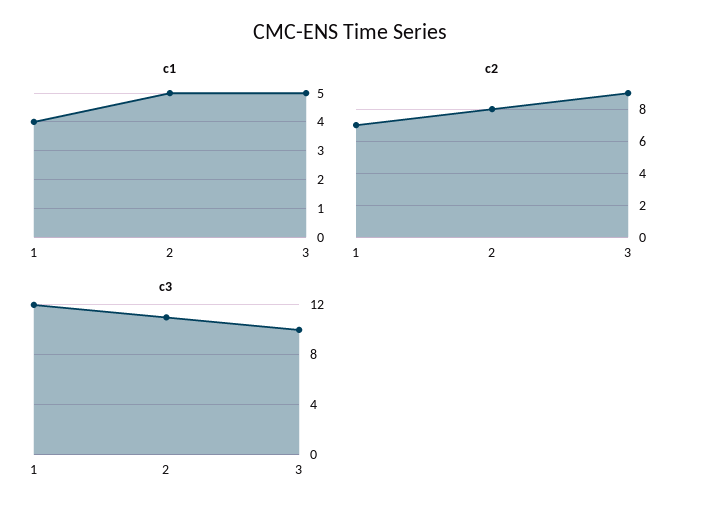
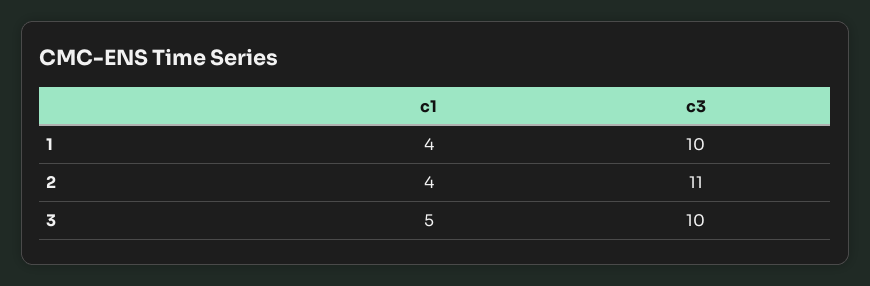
  {
    "c1": {
      "1": 4,
-     "2": 5,
+     "2": 4,
      "3": 5
    },
-   "c2": {
-     "1": 7,
-     "2": 8,
-     "3": 9
-   },
    "c3": {
-     "1": 12,
+     "1": 10,
      "2": 11,
      "3": 10
    }
  }

